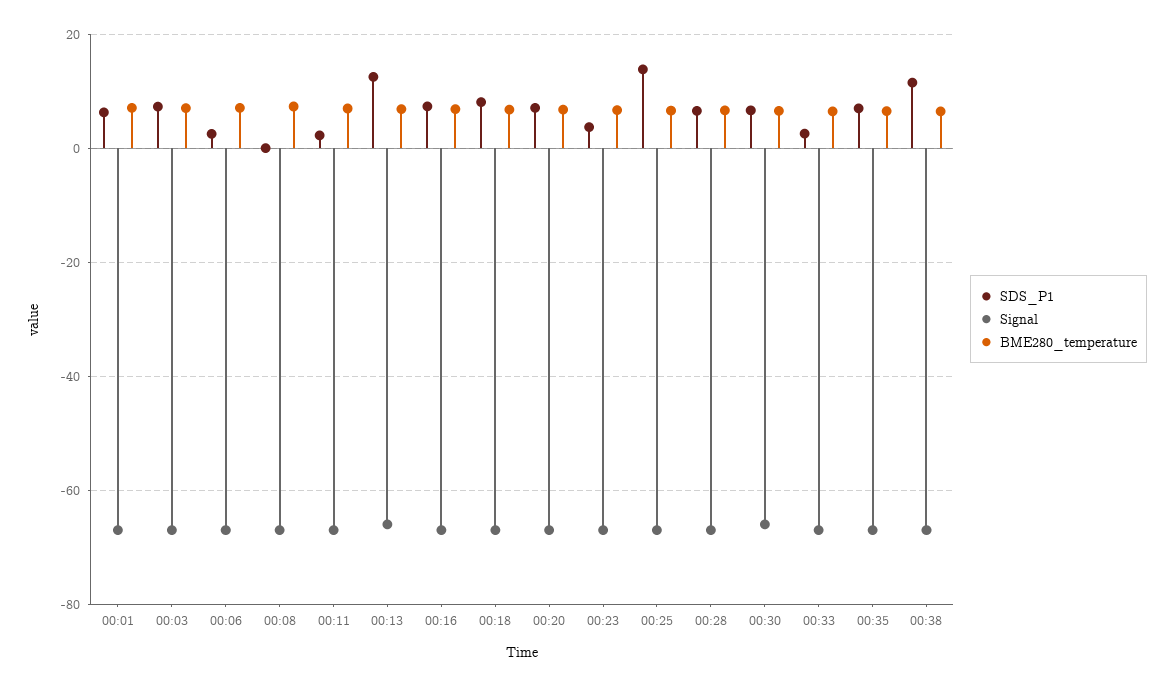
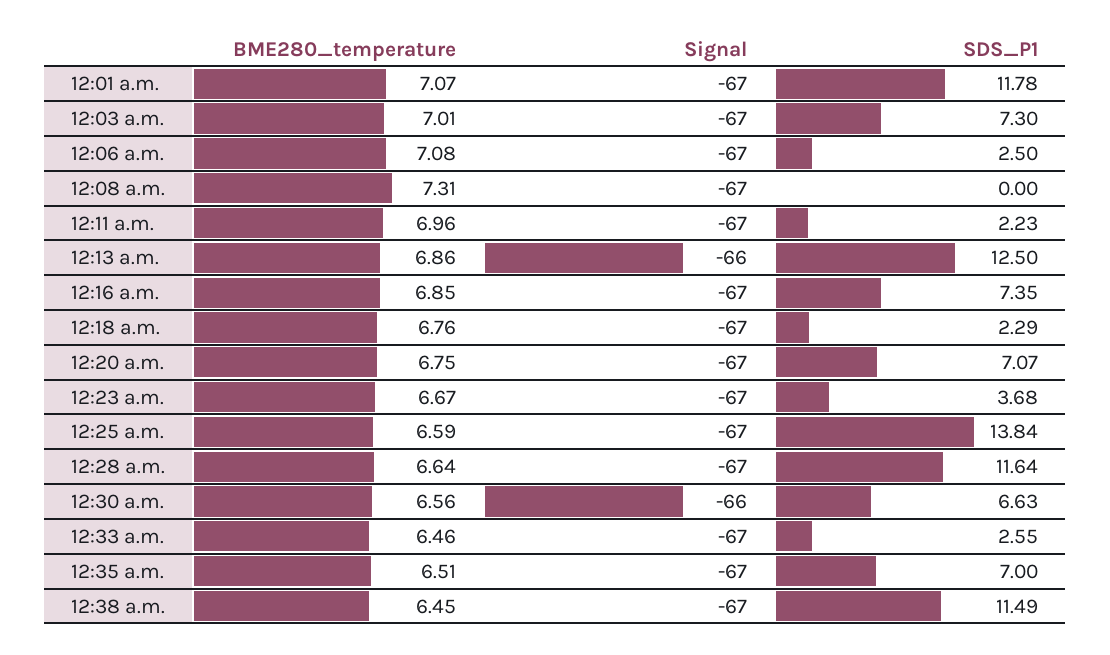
  {
    "SDS_P1": {
-     "00:01": 6,
+     "00:01": 11.78,
      "00:03": 7.3,
      "00:06": 2.5,
      "00:08": 0,
      "00:11": 2.23,
      "00:13": 12.5,
      "00:16": 7.35,
-     "00:18": 8,
+     "00:18": 2.29,
      "00:20": 7.07,
      "00:23": 3.68,
      "00:25": 13.84,
-     "00:28": 6,
+     "00:28": 11.64,
      "00:30": 6.63,
      "00:33": 2.55,
      "00:35": 7,
      "00:38": 11.49
    },
    "Signal": {
      "00:01": -67,
      "00:03": -67,
      "00:06": -67,
      "00:08": -67,
      "00:11": -67,
      "00:13": -66,
      "00:16": -67,
      "00:18": -67,
      "00:20": -67,
      "00:23": -67,
      "00:25": -67,
      "00:28": -67,
      "00:30": -66,
      "00:33": -67,
      "00:35": -67,
      "00:38": -67
    },
    "BME280_temperature": {
      "00:01": 7.07,
      "00:03": 7.01,
      "00:06": 7.08,
      "00:08": 7.31,
      "00:11": 6.96,
      "00:13": 6.86,
      "00:16": 6.85,
      "00:18": 6.76,
      "00:20": 6.75,
      "00:23": 6.67,
      "00:25": 6.59,
      "00:28": 6.64,
      "00:30": 6.56,
      "00:33": 6.46,
      "00:35": 6.51,
      "00:38": 6.45
    }
  }

